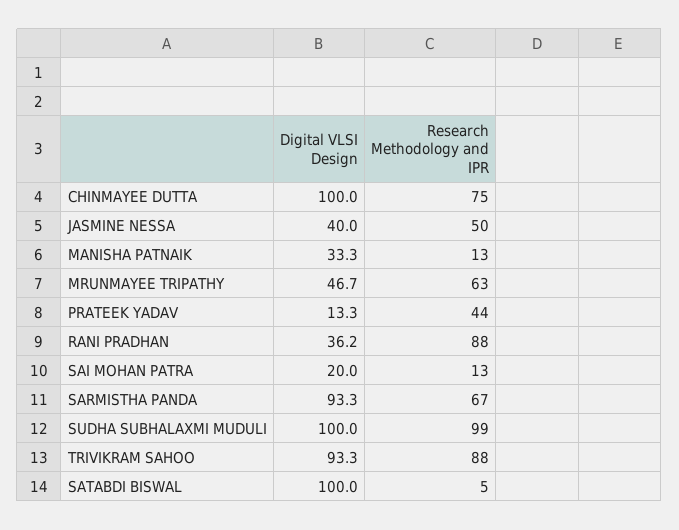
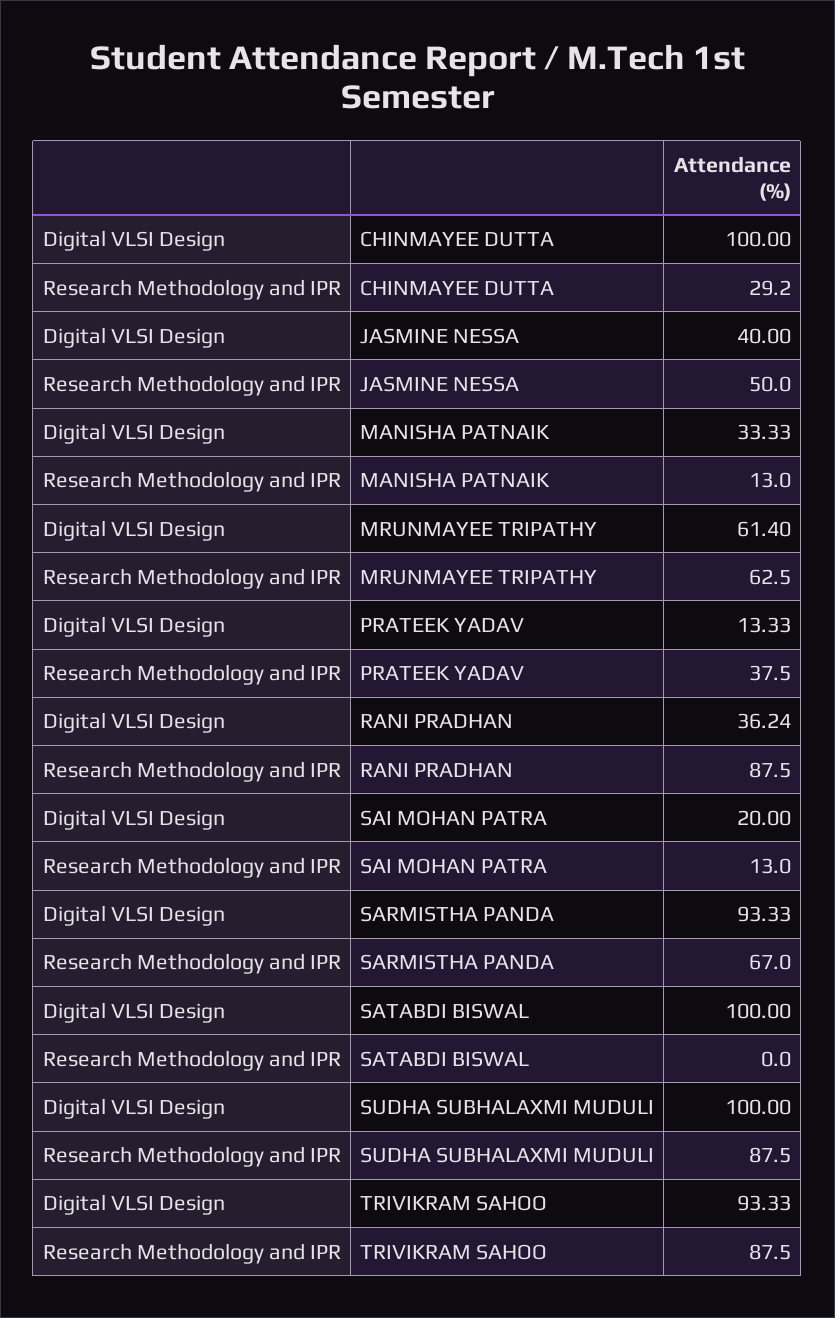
  {
    "Digital VLSI Design": {
      "CHINMAYEE DUTTA": 100,
      "JASMINE NESSA": 40,
      "MANISHA PATNAIK": 33.33,
-     "MRUNMAYEE TRIPATHY": 46.7,
+     "MRUNMAYEE TRIPATHY": 61.4,
      "PRATEEK YADAV": 13.33,
      "RANI PRADHAN": 36.24,
      "SAI MOHAN PATRA": 20,
      "SARMISTHA PANDA": 93.33,
      "SUDHA SUBHALAXMI MUDULI": 100,
      "TRIVIKRAM SAHOO": 93.33,
      "SATABDI BISWAL": 100
    },
    "Research Methodology and IPR": {
-     "CHINMAYEE DUTTA": 75,
+     "CHINMAYEE DUTTA": 29.2,
      "JASMINE NESSA": 50,
      "MANISHA PATNAIK": 13,
      "MRUNMAYEE TRIPATHY": 62.5,
-     "PRATEEK YADAV": 44,
+     "PRATEEK YADAV": 37.5,
      "RANI PRADHAN": 87.5,
      "SAI MOHAN PATRA": 13,
      "SARMISTHA PANDA": 67,
-     "SUDHA SUBHALAXMI MUDULI": 99,
+     "SUDHA SUBHALAXMI MUDULI": 87.5,
      "TRIVIKRAM SAHOO": 87.5,
-     "SATABDI BISWAL": 5
+     "SATABDI BISWAL": 0
    }
  }

